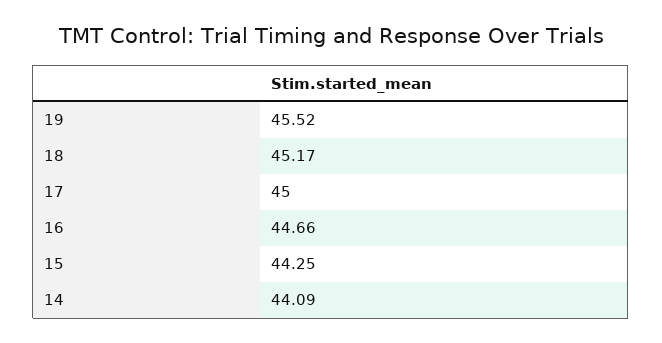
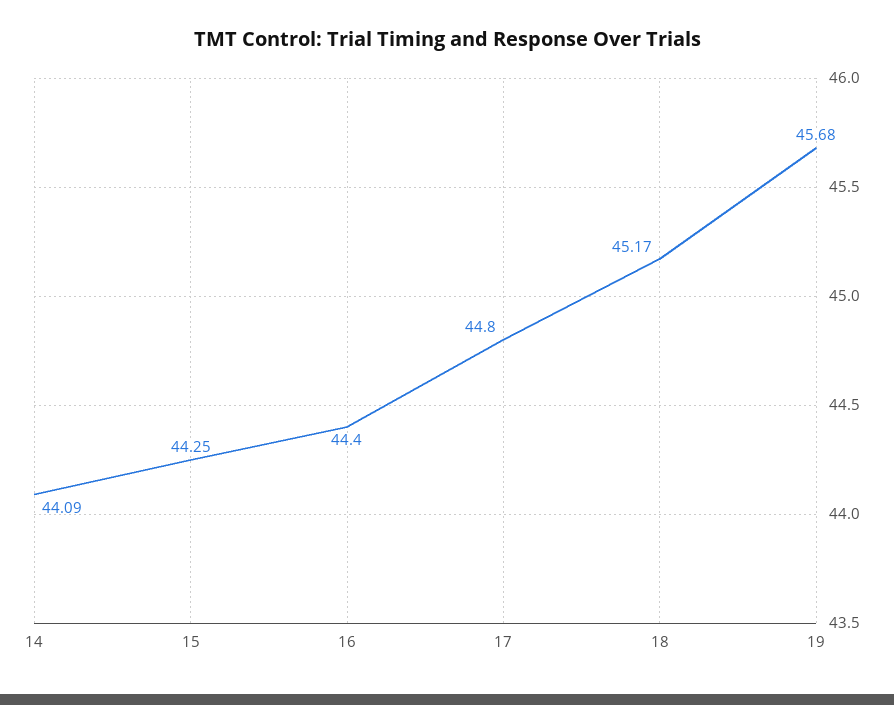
  {
-   "19": 45.52,
+   "19": 45.68,
    "18": 45.17,
-   "17": 45,
+   "17": 44.8,
-   "16": 44.66,
+   "16": 44.4,
    "15": 44.25,
    "14": 44.09
  }

